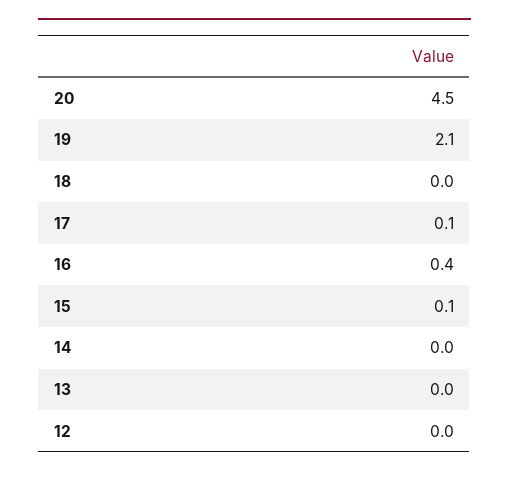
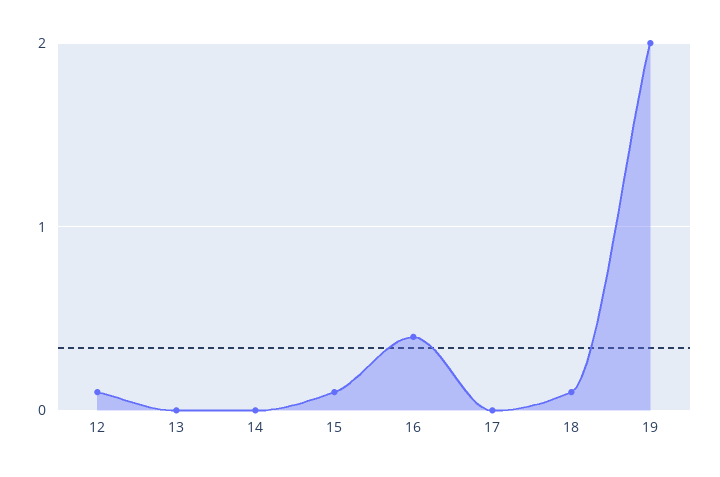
  {
-   "20": 4.5,
-   "19": 2.1,
+   "19": 2,
-   "18": 0,
+   "18": 0.1,
-   "17": 0.1,
+   "17": 0,
    "16": 0.4,
    "15": 0.1,
    "14": 0,
    "13": 0,
-   "12": 0
+   "12": 0.1
  }

